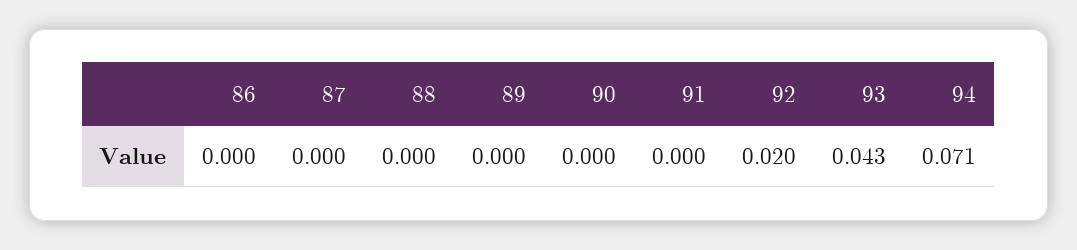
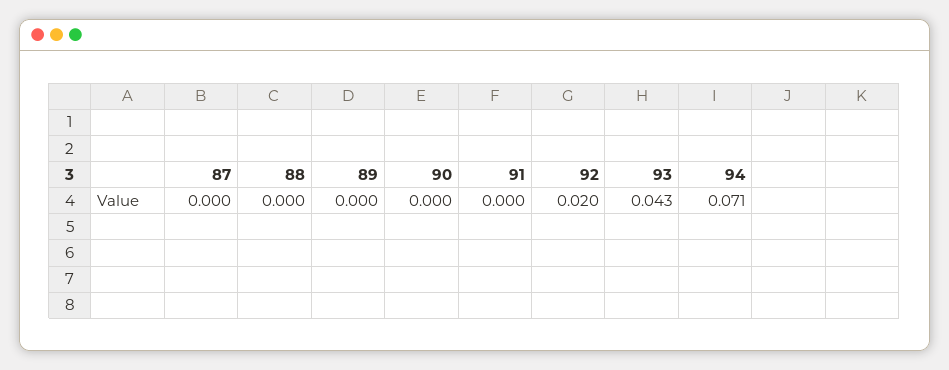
  {
-   "86": 0,
    "87": 0,
    "88": 0,
    "89": 0,
    "90": 0,
    "91": 0,
    "92": 0.02,
    "93": 0.043,
    "94": 0.071
  }

